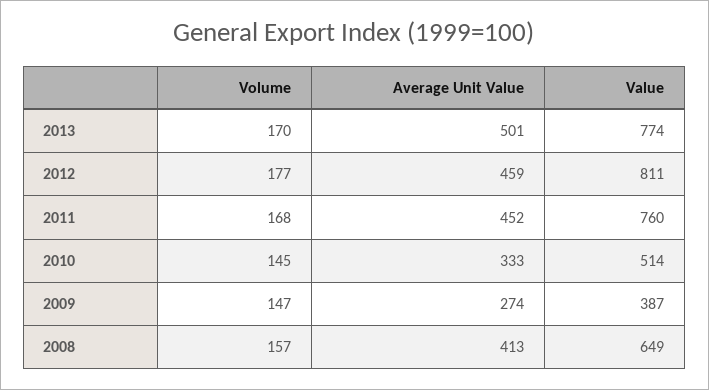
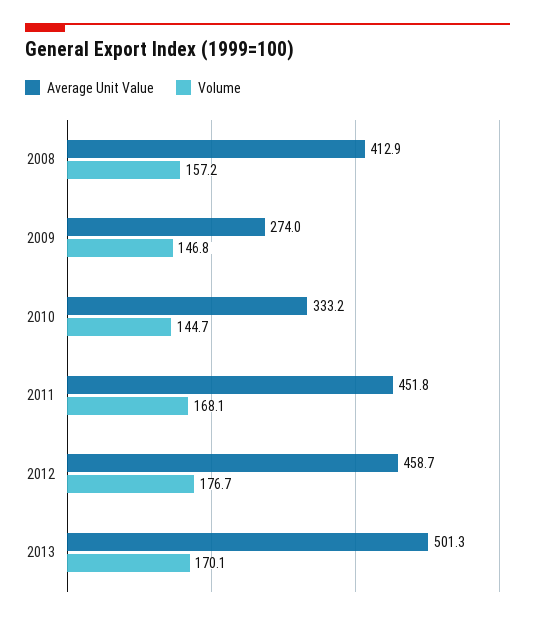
  {
    "Volume": {
      "2013": 170.1,
      "2012": 176.7,
      "2011": 168.1,
      "2010": 144.7,
      "2009": 146.8,
      "2008": 157.2
    },
    "Average Unit Value": {
      "2013": 501.3,
      "2012": 458.7,
      "2011": 451.8,
      "2010": 333.2,
      "2009": 274,
      "2008": 412.9
-   },
+   }
-   "Value": {
-     "2013": 774,
-     "2012": 811,
-     "2011": 760,
-     "2010": 514,
-     "2009": 387,
-     "2008": 649
-   }
  }

